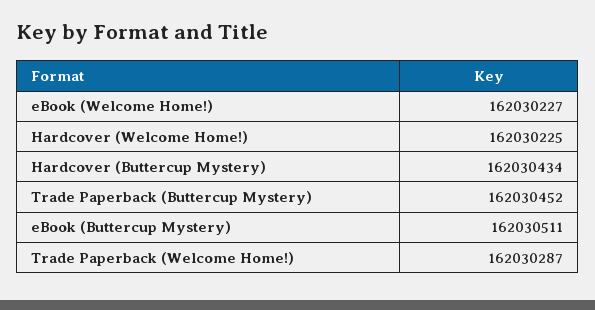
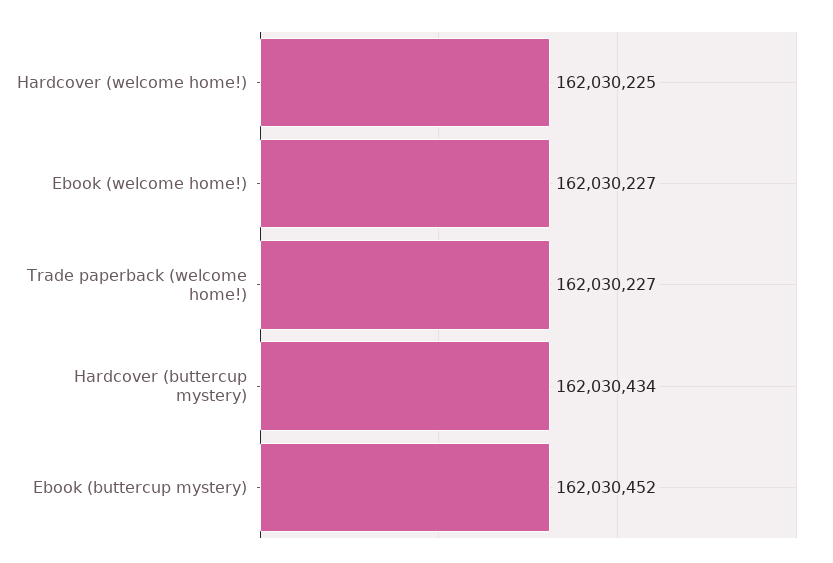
  {
    "eBook (Welcome Home!)": 162030227,
    "Hardcover (Welcome Home!)": 162030225,
    "Hardcover (Buttercup Mystery)": 162030434,
-   "Trade Paperback (Buttercup Mystery)": 162030452,
-   "eBook (Buttercup Mystery)": 162030511,
+   "eBook (Buttercup Mystery)": 162030452,
-   "Trade Paperback (Welcome Home!)": 162030287
+   "Trade Paperback (Welcome Home!)": 162030227
  }

